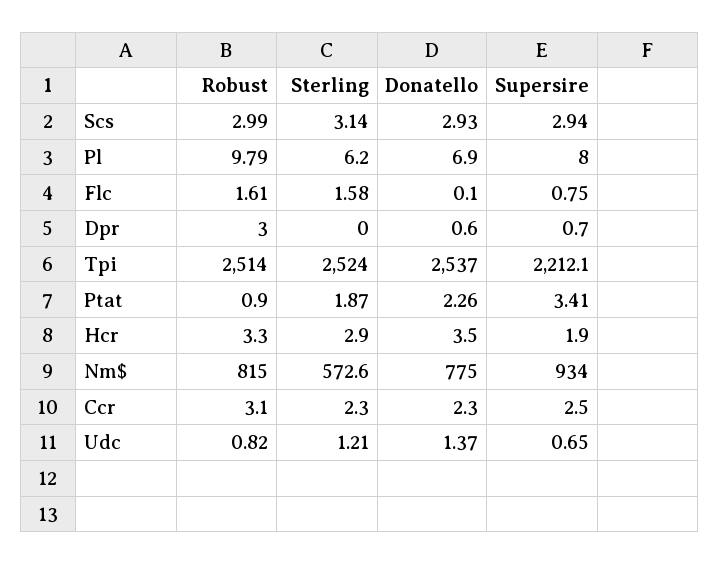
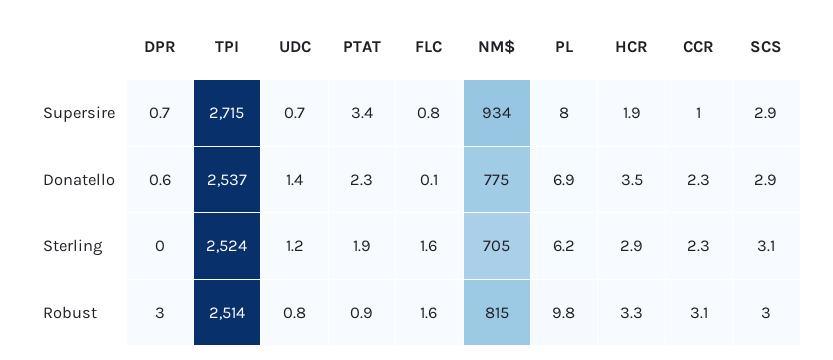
  {
    "Robust": {
      "Scs": 2.99,
      "Pl": 9.79,
      "Flc": 1.61,
      "Dpr": 3,
      "Tpi": 2514,
      "Ptat": 0.9,
      "Hcr": 3.3,
      "Nm$": 815,
      "Ccr": 3.1,
      "Udc": 0.82
    },
    "Sterling": {
      "Scs": 3.14,
      "Pl": 6.2,
      "Flc": 1.58,
      "Dpr": 0,
      "Tpi": 2524,
      "Ptat": 1.87,
      "Hcr": 2.9,
-     "Nm$": 572.6,
+     "Nm$": 705,
      "Ccr": 2.3,
      "Udc": 1.21
    },
    "Donatello": {
      "Scs": 2.93,
      "Pl": 6.9,
      "Flc": 0.1,
      "Dpr": 0.6,
      "Tpi": 2537,
      "Ptat": 2.26,
      "Hcr": 3.5,
      "Nm$": 775,
      "Ccr": 2.3,
      "Udc": 1.37
    },
    "Supersire": {
      "Scs": 2.94,
      "Pl": 8,
      "Flc": 0.75,
      "Dpr": 0.7,
-     "Tpi": 2212.1,
+     "Tpi": 2715,
      "Ptat": 3.41,
      "Hcr": 1.9,
      "Nm$": 934,
-     "Ccr": 2.5,
+     "Ccr": 1,
      "Udc": 0.65
    }
  }

